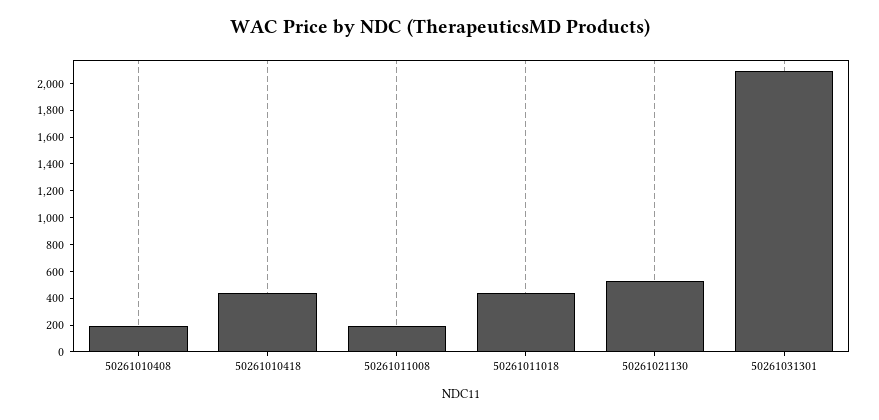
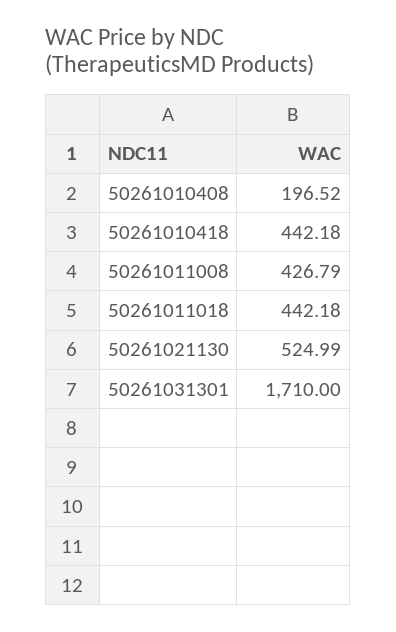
  {
    "50261010408": 196.52,
    "50261010418": 442.18,
-   "50261011008": 200,
+   "50261011008": 426.79,
    "50261011018": 442.18,
    "50261021130": 524.99,
-   "50261031301": 2100
+   "50261031301": 1710
  }

